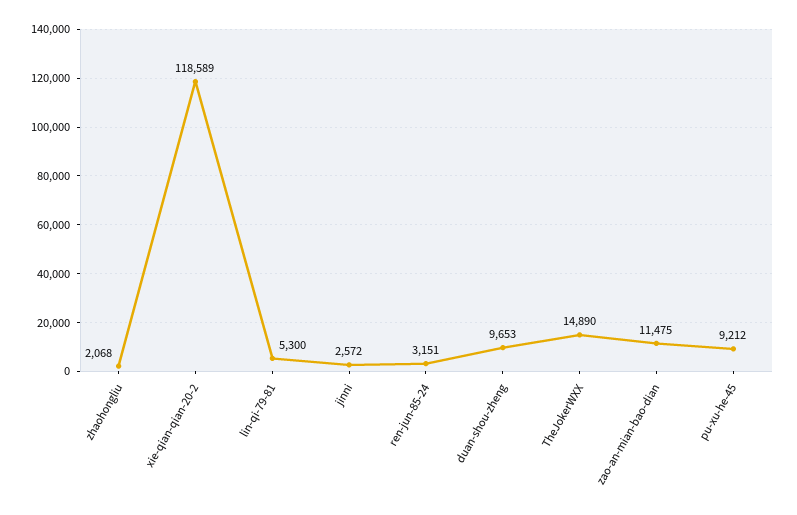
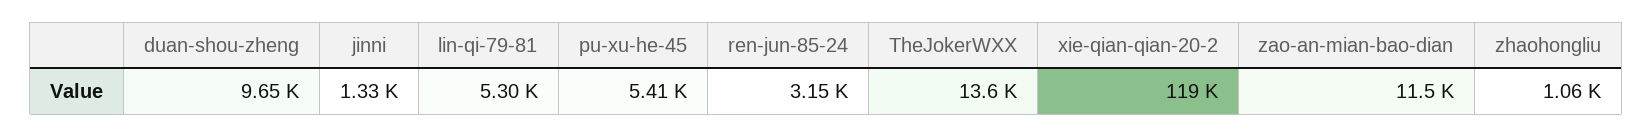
  {
-   "zhaohongliu": 2068,
+   "zhaohongliu": 1060,
    "xie-qian-qian-20-2": 118589,
    "lin-qi-79-81": 5300,
-   "jinni": 2572,
+   "jinni": 1330,
    "ren-jun-85-24": 3151,
    "duan-shou-zheng": 9653,
-   "TheJokerWXX": 14890,
+   "TheJokerWXX": 13600,
    "zao-an-mian-bao-dian": 11475,
-   "pu-xu-he-45": 9212
+   "pu-xu-he-45": 5410
  }

